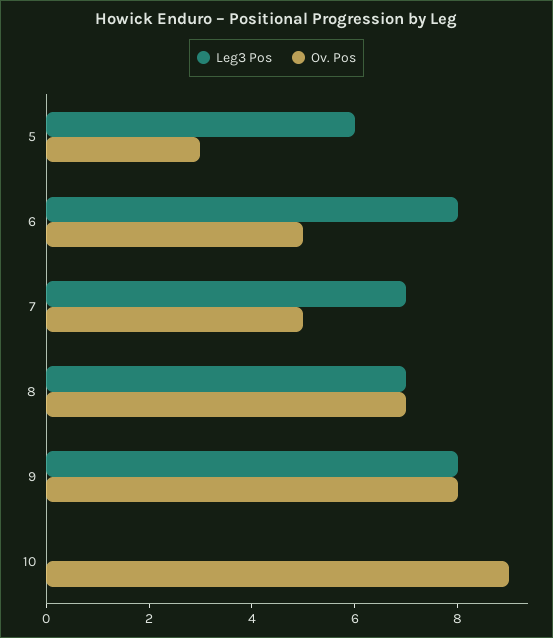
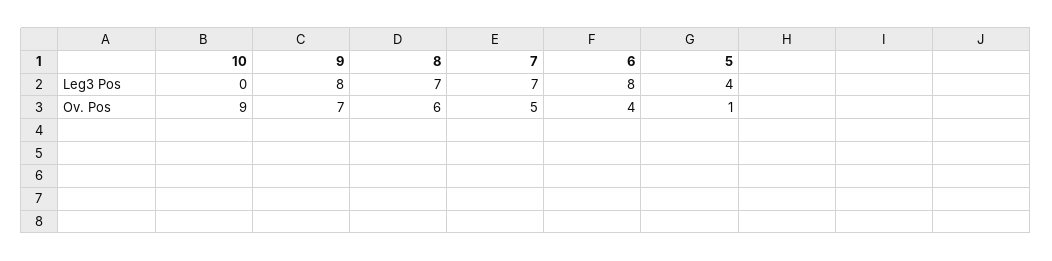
  {
    "Leg3 Pos": {
-     "5": 6,
+     "5": 4,
      "6": 8,
      "7": 7,
      "8": 7,
      "9": 8,
      "10": 0
    },
    "Ov. Pos": {
-     "5": 3,
+     "5": 1,
-     "6": 5,
+     "6": 4,
      "7": 5,
-     "8": 7,
+     "8": 6,
-     "9": 8,
+     "9": 7,
      "10": 9
    }
  }

